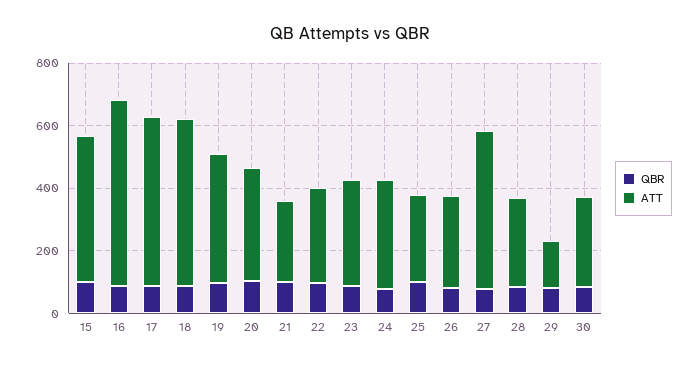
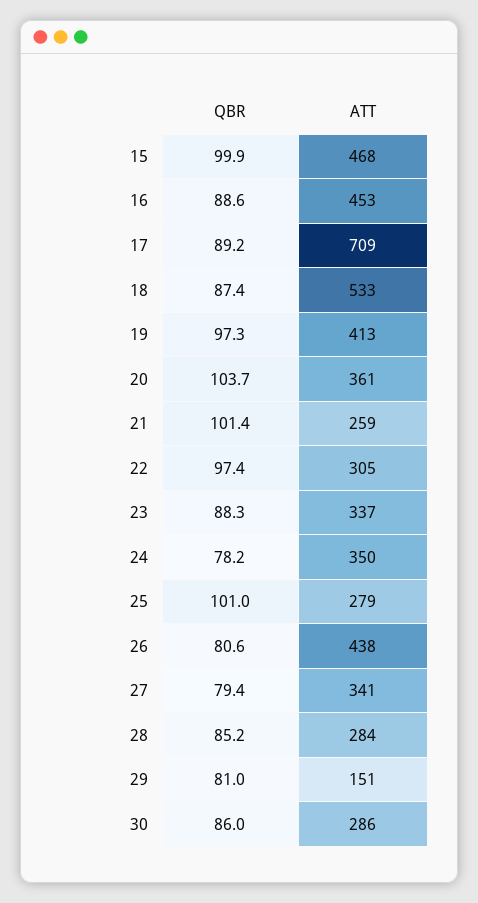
  {
    "QBR": {
      "15": 99.9,
      "16": 88.6,
      "17": 89.2,
      "18": 87.4,
      "19": 97.3,
      "20": 103.7,
      "21": 101.4,
      "22": 97.4,
      "23": 88.3,
      "24": 78.2,
      "25": 101,
      "26": 80.6,
      "27": 79.4,
      "28": 85.2,
      "29": 81,
      "30": 86
    },
    "ATT": {
      "15": 468,
-     "16": 600,
+     "16": 453,
-     "17": 550,
+     "17": 709,
      "18": 533,
      "19": 413,
      "20": 361,
      "21": 259,
      "22": 305,
      "23": 337,
      "24": 350,
      "25": 279,
-     "26": 300,
+     "26": 438,
-     "27": 500,
+     "27": 341,
      "28": 284,
      "29": 151,
      "30": 286
    }
  }

